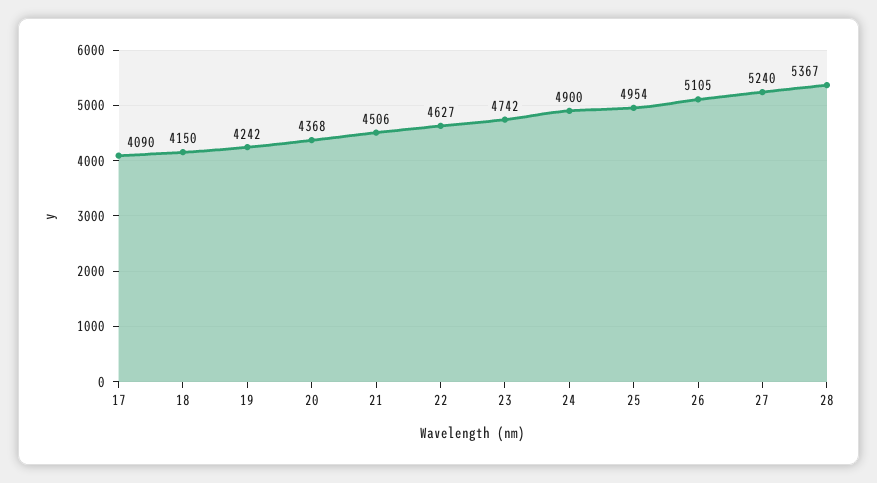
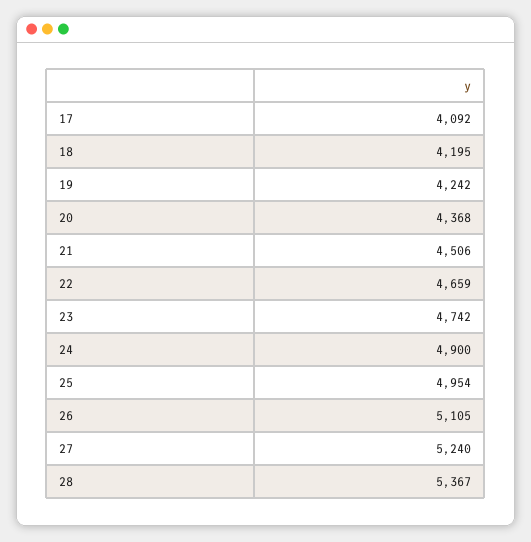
  {
-   "17": 4090,
+   "17": 4092,
-   "18": 4150,
+   "18": 4195,
    "19": 4242,
    "20": 4368,
    "21": 4506,
-   "22": 4627,
+   "22": 4659,
    "23": 4742,
    "24": 4900,
    "25": 4954,
    "26": 5105,
    "27": 5240,
    "28": 5367
  }

